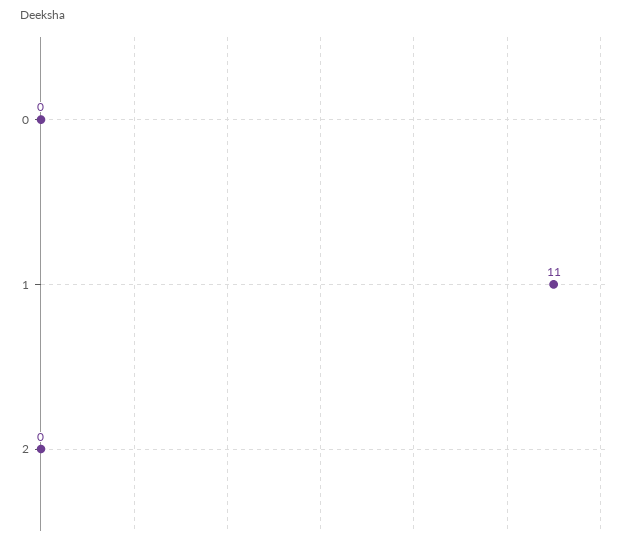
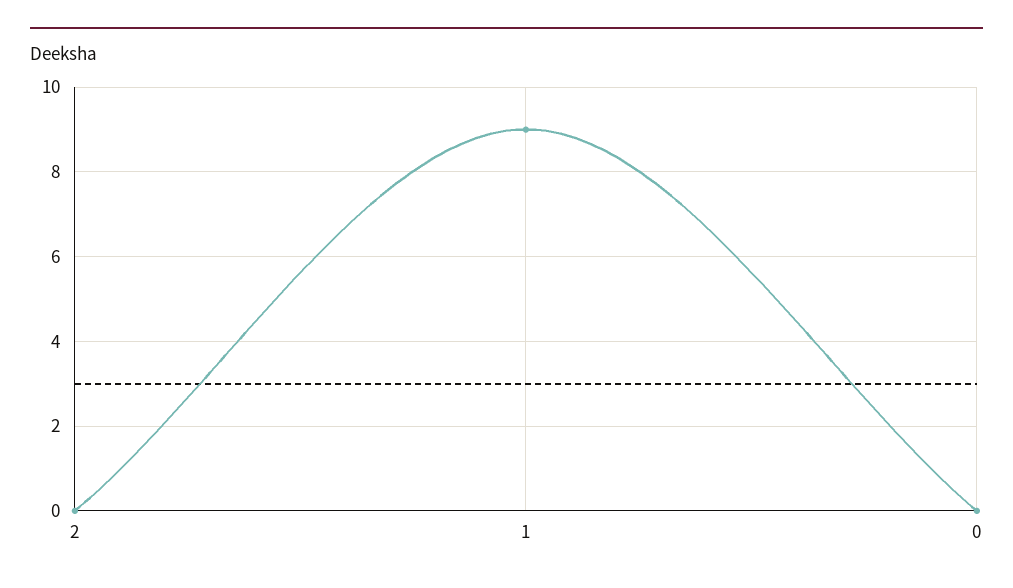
  {
    "0": 0,
-   "1": 11,
+   "1": 9,
    "2": 0
  }

